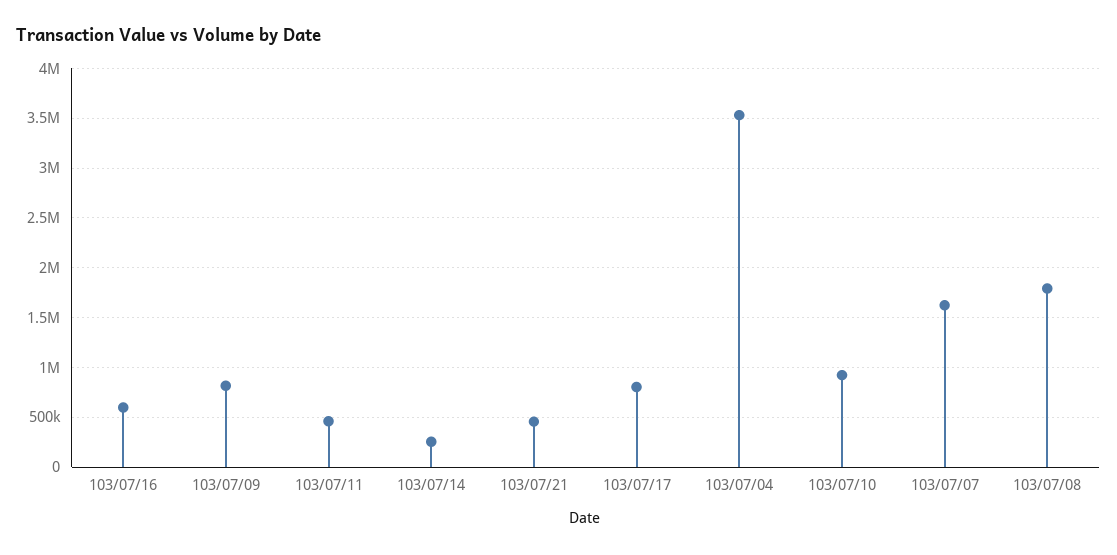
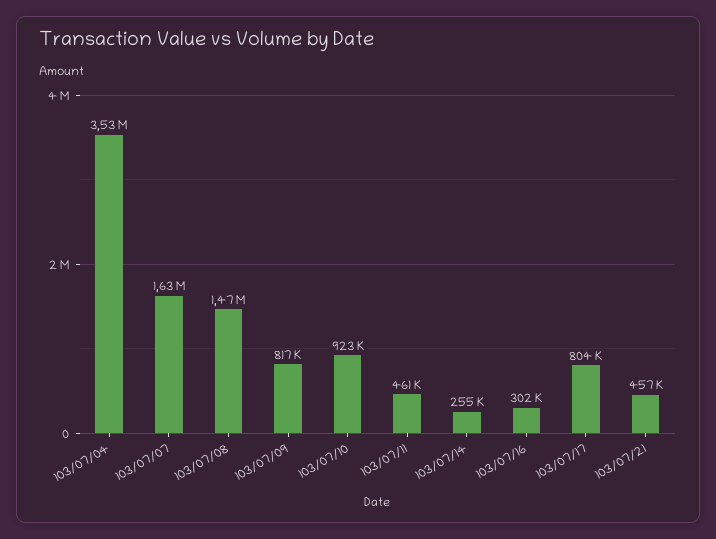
  {
-   "103/07/16": 600000,
+   "103/07/16": 302000,
    "103/07/09": 817000,
    "103/07/11": 461000,
    "103/07/14": 255000,
    "103/07/21": 457000,
    "103/07/17": 804000,
    "103/07/04": 3530000,
    "103/07/10": 923000,
    "103/07/07": 1630000,
-   "103/07/08": 1800000
+   "103/07/08": 1470000
  }

